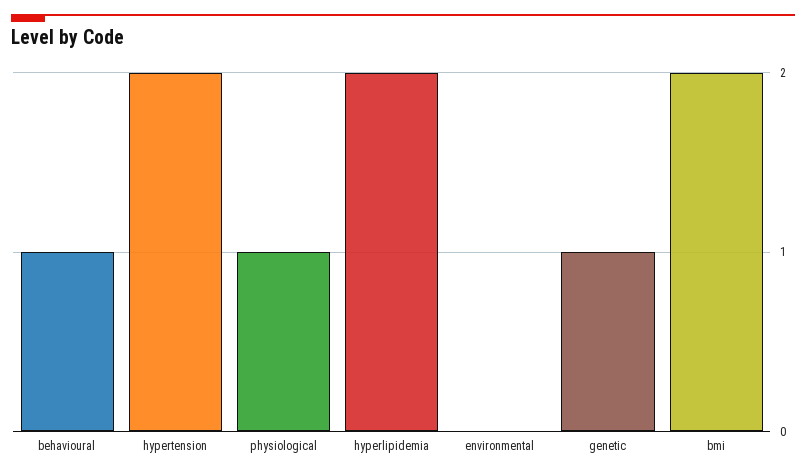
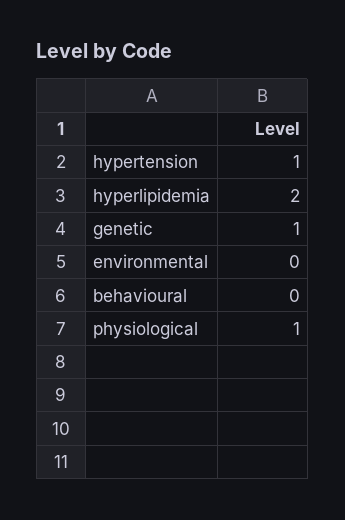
  {
-   "behavioural": 1,
+   "behavioural": 0,
-   "hypertension": 2,
+   "hypertension": 1,
    "physiological": 1,
    "hyperlipidemia": 2,
    "environmental": 0,
-   "genetic": 1,
+   "genetic": 1
-   "bmi": 2
  }

